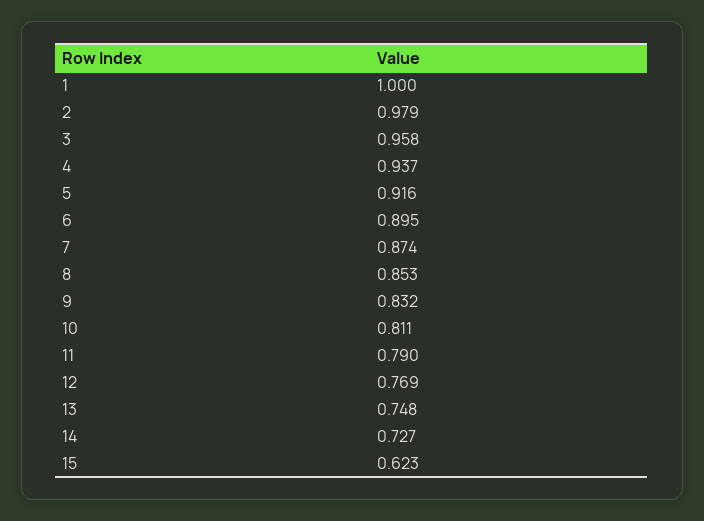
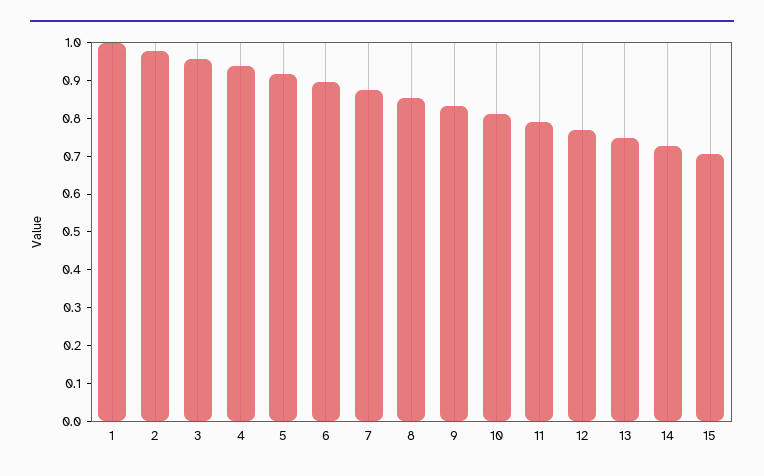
  {
    "1": 1,
    "2": 0.979,
    "3": 0.958,
    "4": 0.937,
    "5": 0.916,
    "6": 0.895,
    "7": 0.874,
    "8": 0.853,
    "9": 0.832,
    "10": 0.811,
    "11": 0.79,
    "12": 0.769,
    "13": 0.748,
    "14": 0.727,
-   "15": 0.623
+   "15": 0.7
  }

